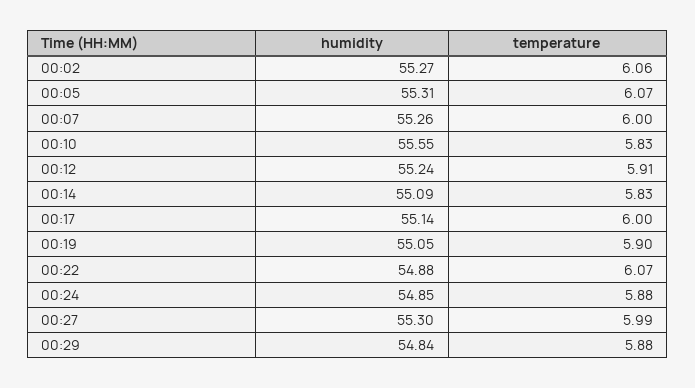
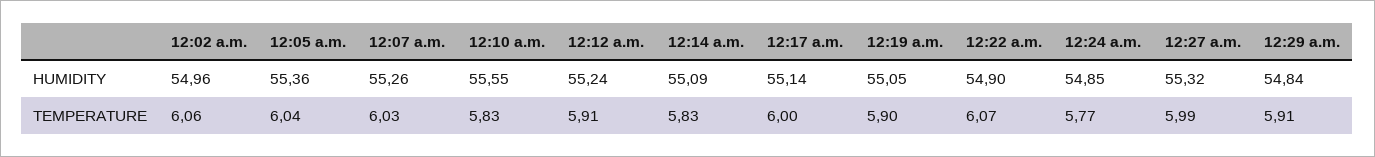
  {
    "humidity": {
-     "00:02": 55.27,
+     "00:02": 54.96,
-     "00:05": 55.31,
+     "00:05": 55.36,
      "00:07": 55.26,
      "00:10": 55.55,
      "00:12": 55.24,
      "00:14": 55.09,
      "00:17": 55.14,
      "00:19": 55.05,
-     "00:22": 54.88,
+     "00:22": 54.9,
      "00:24": 54.85,
-     "00:27": 55.3,
+     "00:27": 55.32,
      "00:29": 54.84
    },
    "temperature": {
      "00:02": 6.06,
-     "00:05": 6.07,
+     "00:05": 6.04,
-     "00:07": 6,
+     "00:07": 6.03,
      "00:10": 5.83,
      "00:12": 5.91,
      "00:14": 5.83,
      "00:17": 6,
      "00:19": 5.9,
      "00:22": 6.07,
-     "00:24": 5.88,
+     "00:24": 5.77,
      "00:27": 5.99,
-     "00:29": 5.88
+     "00:29": 5.91
    }
  }

